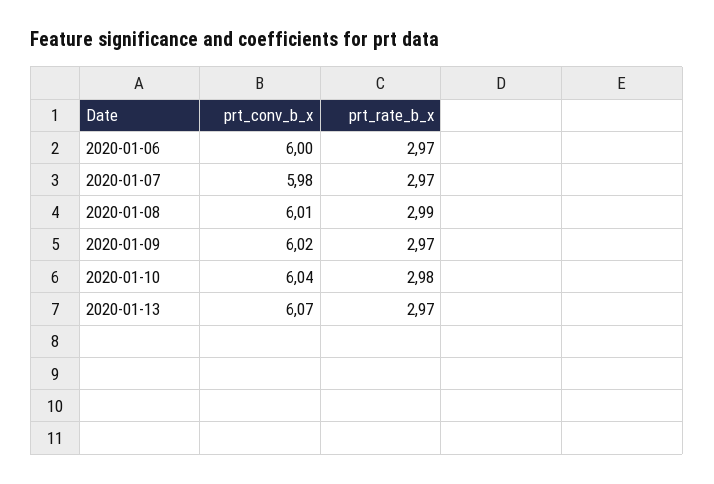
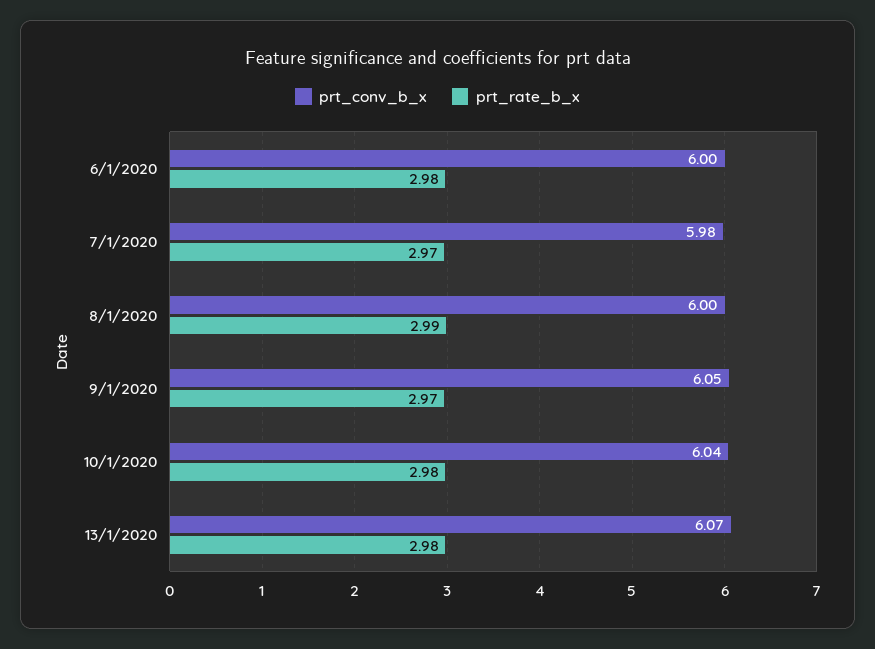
  {
    "prt_conv_b_x": {
      "2020-01-06": 6,
      "2020-01-07": 5.98,
-     "2020-01-08": 6.01,
+     "2020-01-08": 6,
-     "2020-01-09": 6.02,
+     "2020-01-09": 6.05,
      "2020-01-10": 6.04,
      "2020-01-13": 6.07
    },
    "prt_rate_b_x": {
-     "2020-01-06": 2.97,
+     "2020-01-06": 2.98,
      "2020-01-07": 2.97,
      "2020-01-08": 2.99,
      "2020-01-09": 2.97,
      "2020-01-10": 2.98,
-     "2020-01-13": 2.97
+     "2020-01-13": 2.98
    }
  }

